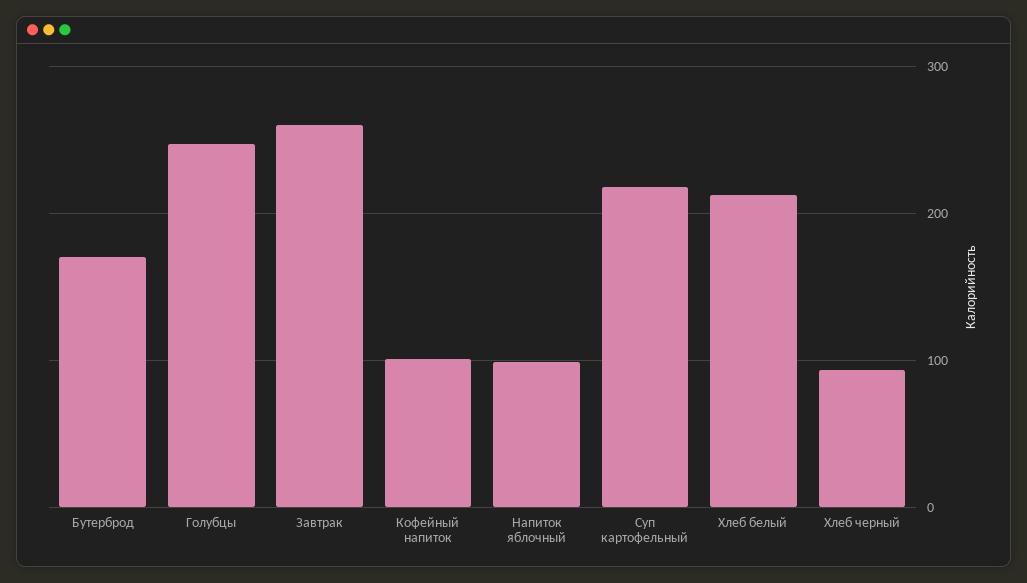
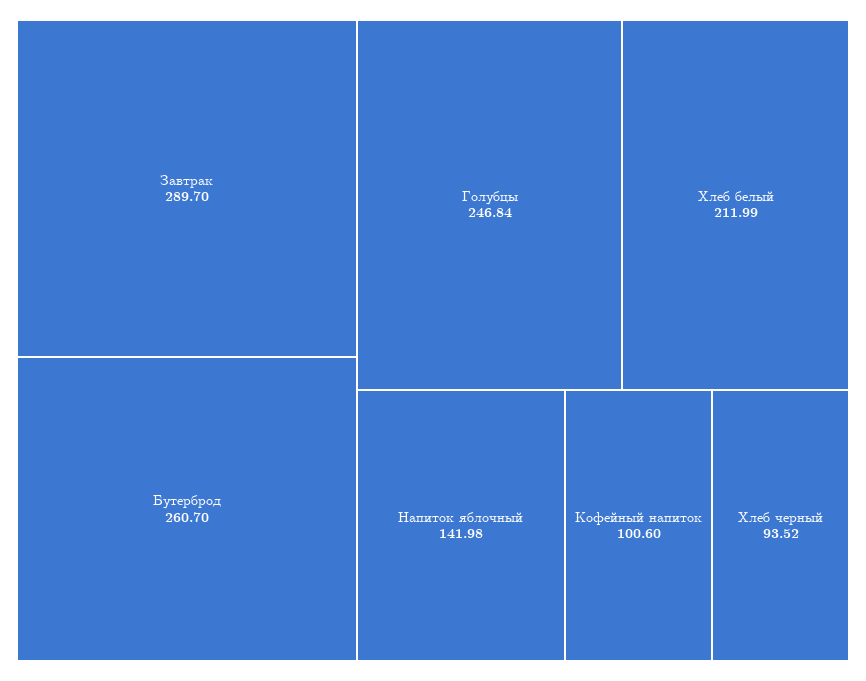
  {
-   "Бутерброд": 170,
+   "Бутерброд": 260.7,
    "Голубцы": 246.84,
-   "Завтрак": 260,
+   "Завтрак": 289.7,
    "Кофейный напиток": 100.6,
-   "Напиток яблочный": 100,
+   "Напиток яблочный": 141.98,
-   "Суп картофельный": 220,
    "Хлеб белый": 211.99,
    "Хлеб черный": 93.52
  }

